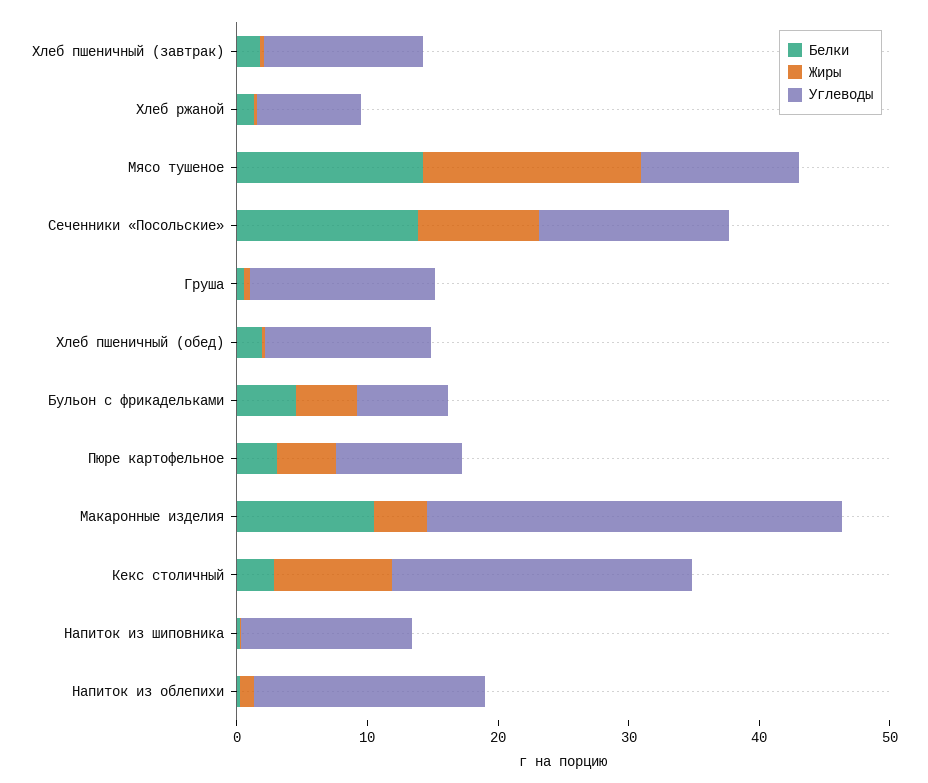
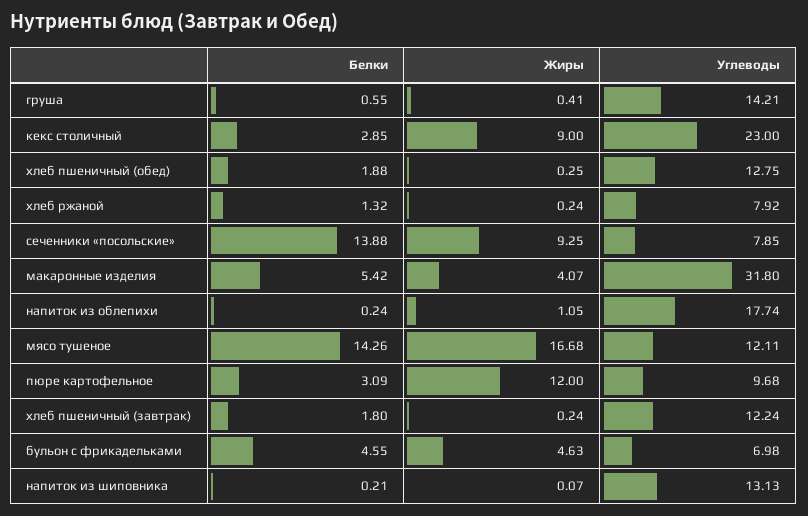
  {
    "Белки": {
      "Хлеб пшеничный (завтрак)": 1.8,
      "Хлеб ржаной": 1.32,
      "Мясо тушеное": 14.26,
      "Сеченники «Посольские»": 13.88,
      "Груша": 0.55,
      "Хлеб пшеничный (обед)": 1.88,
      "Бульон с фрикадельками": 4.55,
      "Пюре картофельное": 3.09,
-     "Макаронные изделия": 10,
+     "Макаронные изделия": 5.42,
      "Кекс столичный": 2.85,
      "Напиток из шиповника": 0.21,
      "Напиток из облепихи": 0.24
    },
    "Жиры": {
      "Хлеб пшеничный (завтрак)": 0.24,
      "Хлеб ржаной": 0.24,
      "Мясо тушеное": 16.68,
      "Сеченники «Посольские»": 9.25,
      "Груша": 0.41,
      "Хлеб пшеничный (обед)": 0.25,
      "Бульон с фрикадельками": 4.63,
-     "Пюре картофельное": 4,
+     "Пюре картофельное": 12,
      "Макаронные изделия": 4.07,
      "Кекс столичный": 9,
      "Напиток из шиповника": 0.07,
      "Напиток из облепихи": 1.05
    },
    "Углеводы": {
      "Хлеб пшеничный (завтрак)": 12.24,
      "Хлеб ржаной": 7.92,
      "Мясо тушеное": 12.11,
-     "Сеченники «Посольские»": 14,
+     "Сеченники «Посольские»": 7.85,
      "Груша": 14.21,
      "Хлеб пшеничный (обед)": 12.75,
      "Бульон с фрикадельками": 6.98,
      "Пюре картофельное": 9.68,
      "Макаронные изделия": 31.8,
      "Кекс столичный": 23,
      "Напиток из шиповника": 13.13,
      "Напиток из облепихи": 17.74
    }
  }

